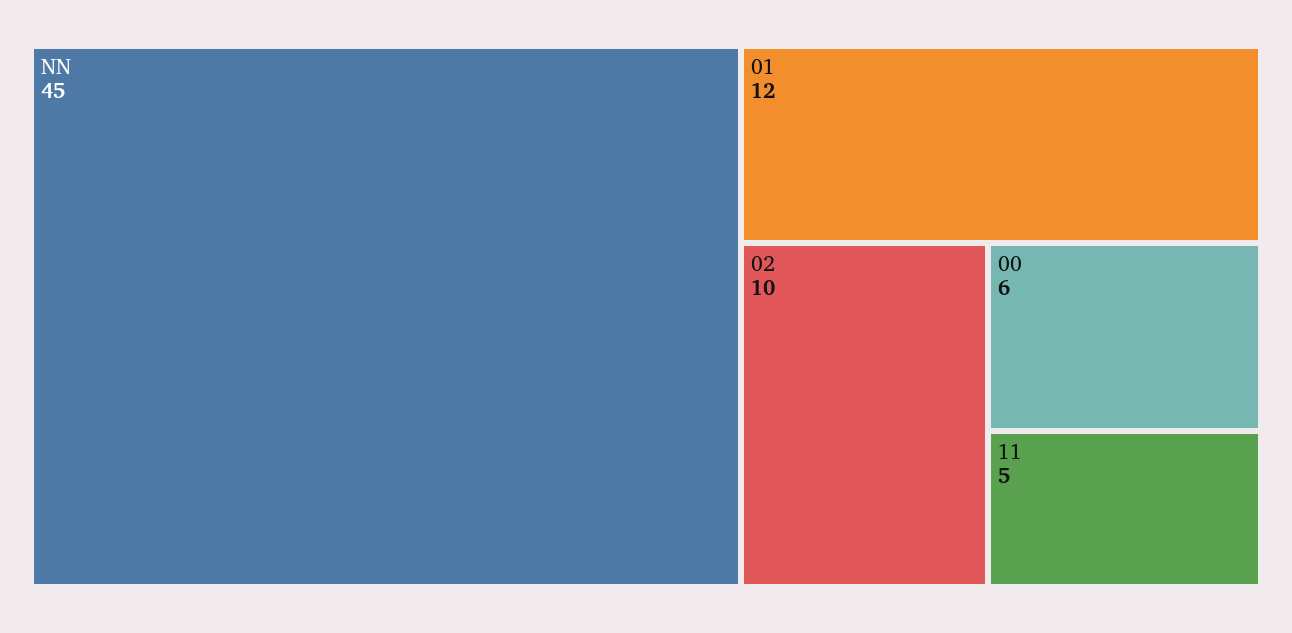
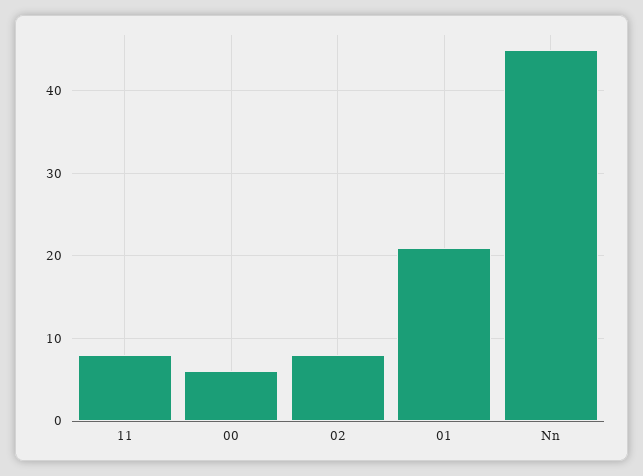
  {
    "NN": 45,
-   "01": 12,
+   "01": 21,
-   "02": 10,
+   "02": 8,
    "00": 6,
-   "11": 5
+   "11": 8
  }

